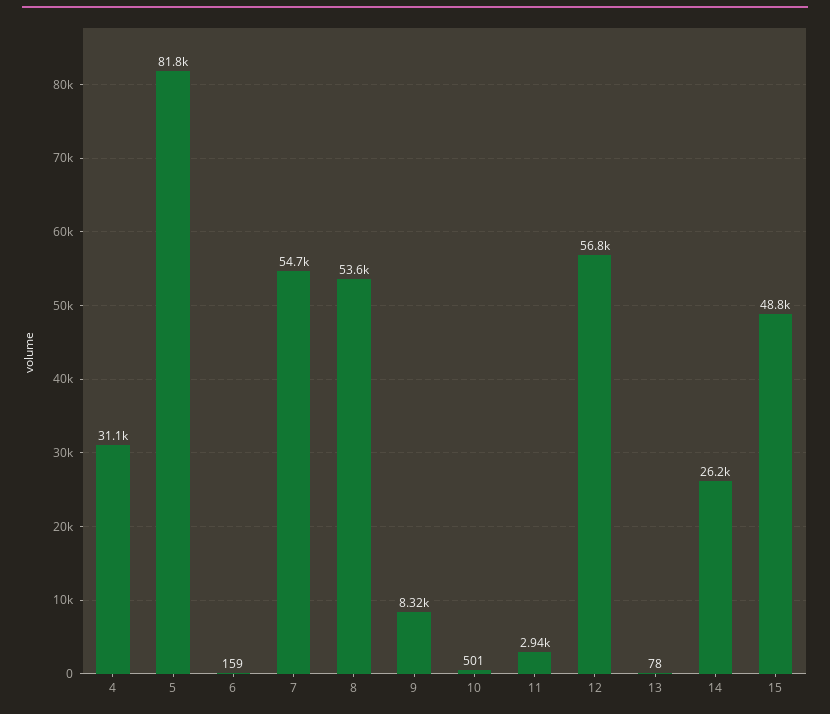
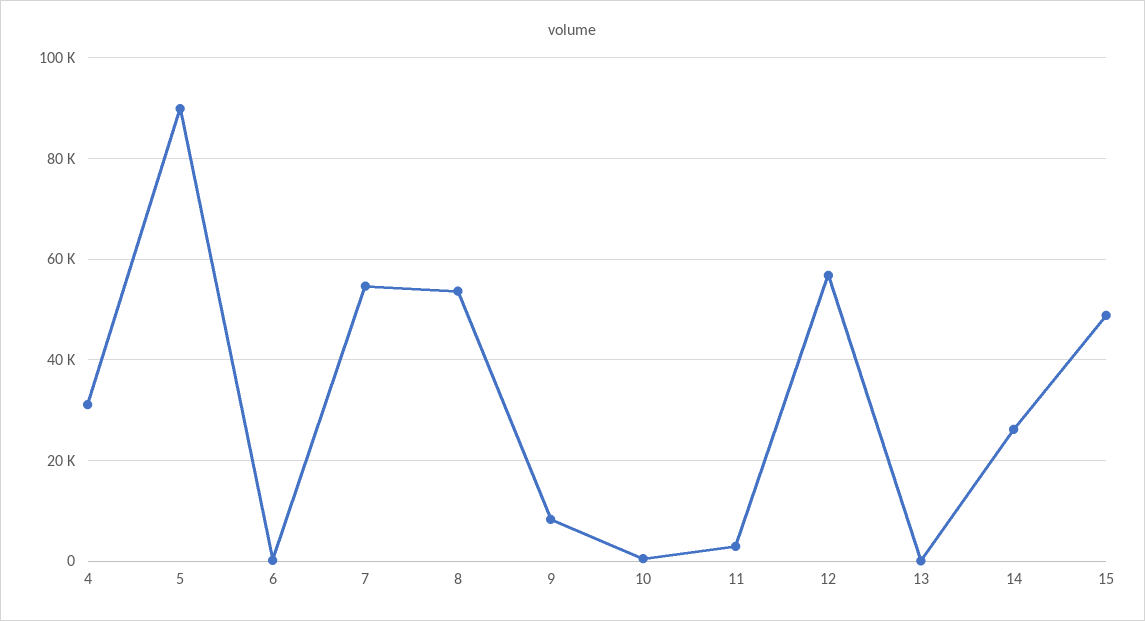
  {
    "4": 31100,
-   "5": 81800,
+   "5": 90000,
    "6": 159,
    "7": 54700,
    "8": 53600,
    "9": 8320,
    "10": 501,
    "11": 2940,
    "12": 56800,
    "13": 78,
    "14": 26200,
    "15": 48800
  }

